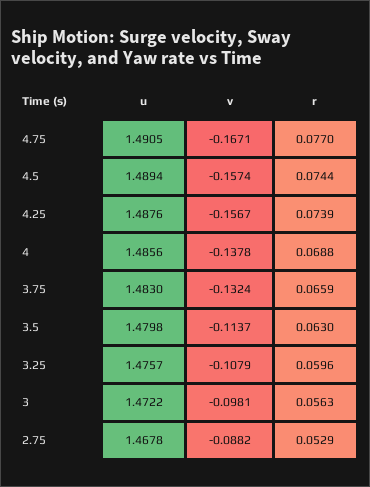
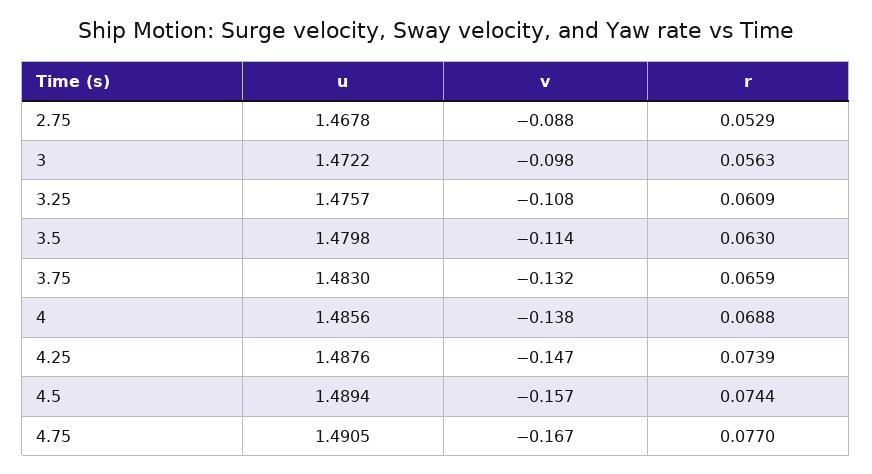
  {
    "u": {
      "4.75": 1.4905,
      "4.5": 1.4894,
      "4.25": 1.4876,
      "4": 1.4856,
      "3.75": 1.483,
      "3.5": 1.4798,
      "3.25": 1.4757,
      "3": 1.4722,
      "2.75": 1.4678
    },
    "v": {
      "4.75": -0.1671,
      "4.5": -0.1574,
-     "4.25": -0.1567,
+     "4.25": -0.147,
      "4": -0.1378,
      "3.75": -0.1324,
      "3.5": -0.1137,
      "3.25": -0.1079,
      "3": -0.0981,
      "2.75": -0.0882
    },
    "r": {
      "4.75": 0.077,
      "4.5": 0.0744,
      "4.25": 0.0739,
      "4": 0.0688,
      "3.75": 0.0659,
      "3.5": 0.063,
-     "3.25": 0.0596,
+     "3.25": 0.0609,
      "3": 0.0563,
      "2.75": 0.0529
    }
  }

